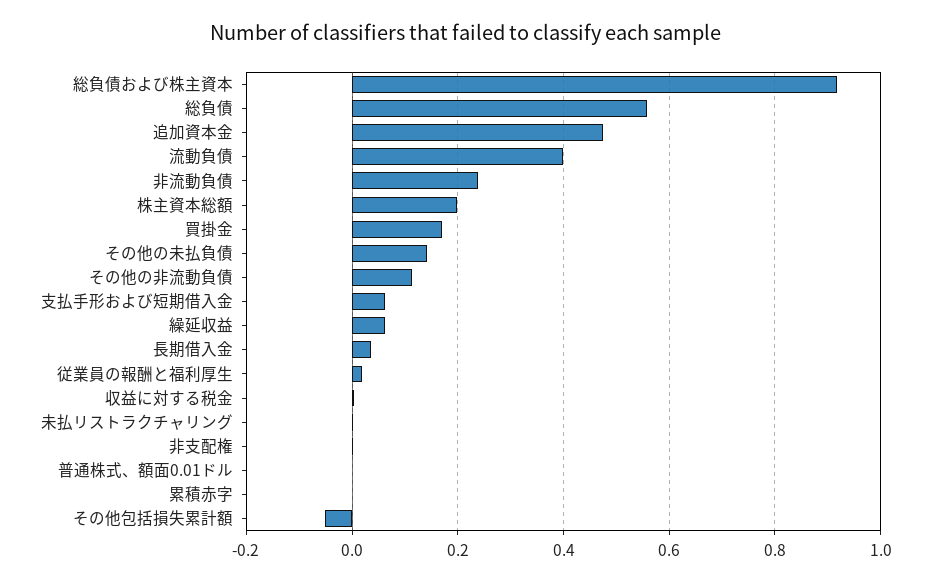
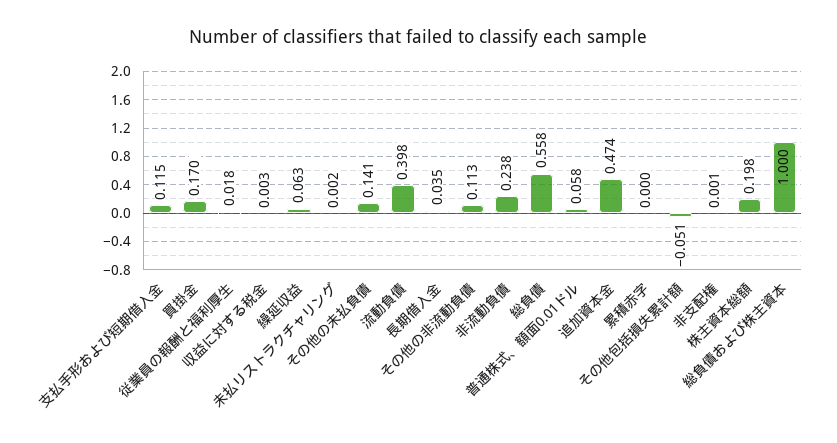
  {
-   "総負債および株主資本": 0.92,
+   "総負債および株主資本": 1,
    "総負債": 0.558,
    "追加資本金": 0.474,
    "流動負債": 0.398,
    "非流動負債": 0.238,
    "株主資本総額": 0.198,
    "買掛金": 0.17,
    "その他の未払負債": 0.141,
    "その他の非流動負債": 0.113,
-   "支払手形および短期借入金": 0.06,
+   "支払手形および短期借入金": 0.115,
    "繰延収益": 0.063,
    "長期借入金": 0.035,
    "従業員の報酬と福利厚生": 0.018,
    "収益に対する税金": 0.003,
    "未払リストラクチャリング": 0.002,
    "非支配権": 0.001,
-   "普通株式、額面0.01ドル": 0,
+   "普通株式、額面0.01ドル": 0.058,
    "累積赤字": 0,
    "その他包括損失累計額": -0.051
  }

